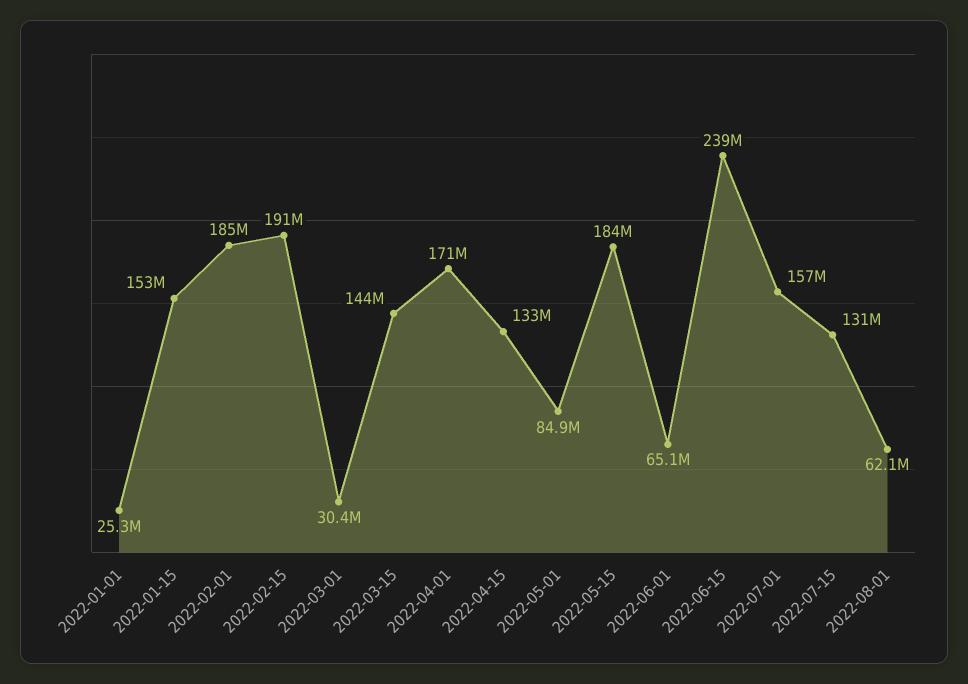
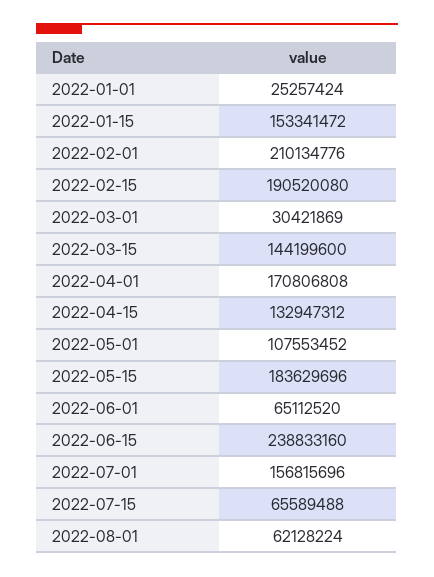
  {
    "2022-01-01": 25257424,
    "2022-01-15": 153341472,
-   "2022-02-01": 185000000,
+   "2022-02-01": 210134776,
    "2022-02-15": 190520080,
    "2022-03-01": 30421869,
    "2022-03-15": 144199600,
    "2022-04-01": 170806808,
    "2022-04-15": 132947312,
-   "2022-05-01": 84900000,
+   "2022-05-01": 107553452,
    "2022-05-15": 183629696,
    "2022-06-01": 65112520,
    "2022-06-15": 238833160,
    "2022-07-01": 156815696,
-   "2022-07-15": 131000000,
+   "2022-07-15": 65589488,
    "2022-08-01": 62128224
  }

